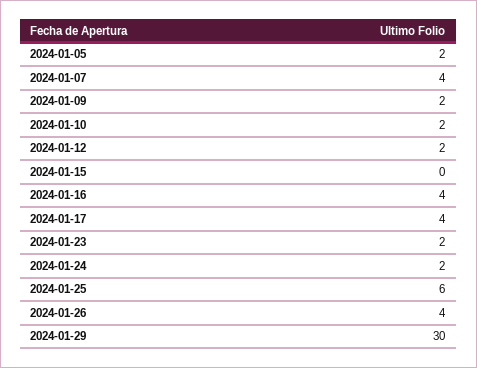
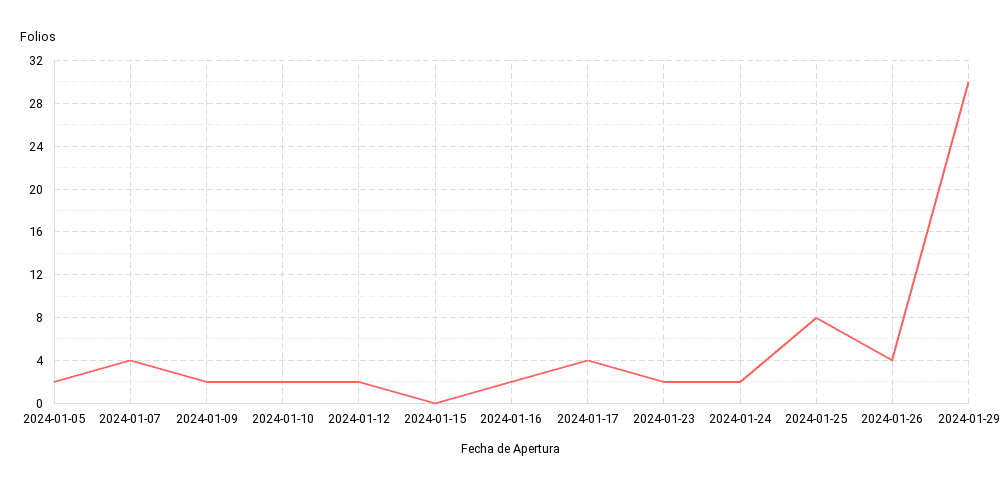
  {
    "2024-01-05": 2,
    "2024-01-07": 4,
    "2024-01-09": 2,
    "2024-01-10": 2,
    "2024-01-12": 2,
    "2024-01-15": 0,
-   "2024-01-16": 4,
+   "2024-01-16": 2,
    "2024-01-17": 4,
    "2024-01-23": 2,
    "2024-01-24": 2,
-   "2024-01-25": 6,
+   "2024-01-25": 8,
    "2024-01-26": 4,
    "2024-01-29": 30
  }

